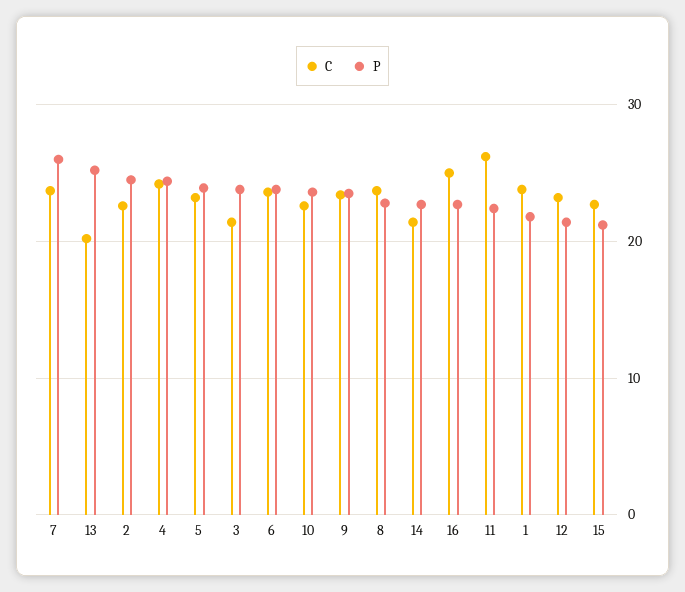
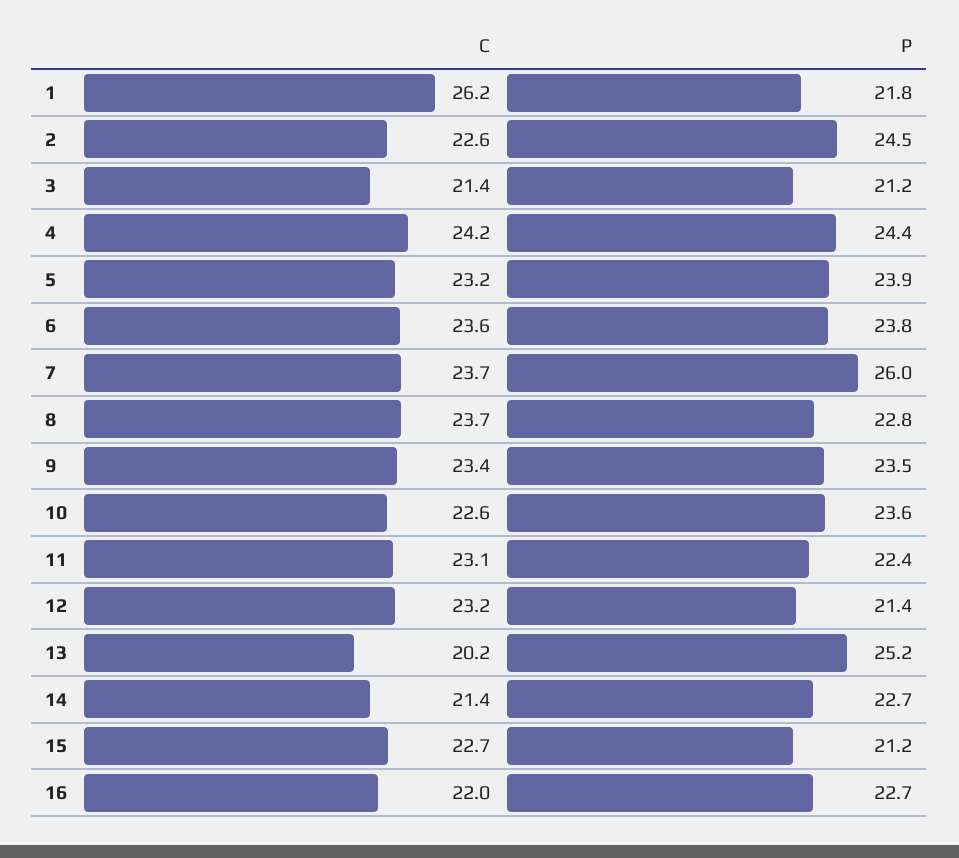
  {
    "C": {
      "7": 23.7,
      "13": 20.2,
      "2": 22.6,
      "4": 24.2,
      "5": 23.2,
      "3": 21.4,
      "6": 23.6,
      "10": 22.6,
      "9": 23.4,
      "8": 23.7,
      "14": 21.4,
-     "16": 25,
+     "16": 22,
-     "11": 26,
+     "11": 23.1,
-     "1": 24,
+     "1": 26.2,
      "12": 23.2,
      "15": 22.7
    },
    "P": {
      "7": 26,
      "13": 25.2,
      "2": 24.5,
      "4": 24.4,
      "5": 23.9,
-     "3": 24,
+     "3": 21.2,
      "6": 23.8,
      "10": 23.6,
      "9": 23.5,
      "8": 22.8,
      "14": 22.7,
      "16": 22.7,
      "11": 22.4,
      "1": 21.8,
      "12": 21.4,
      "15": 21.2
    }
  }

